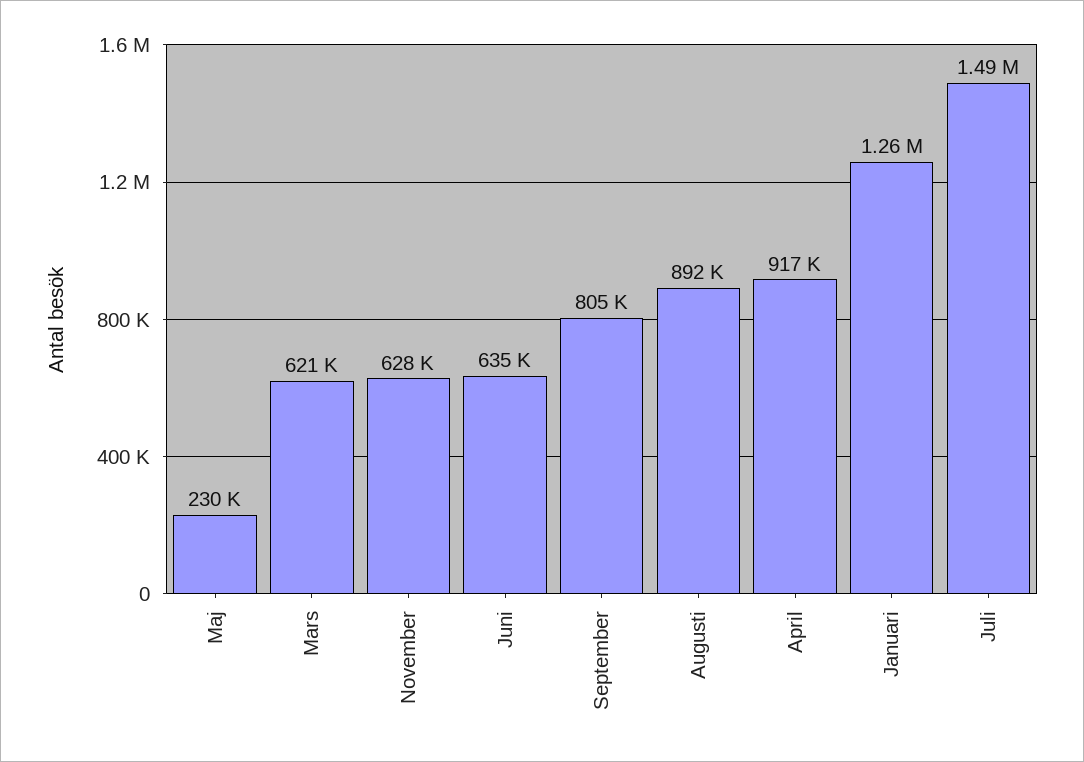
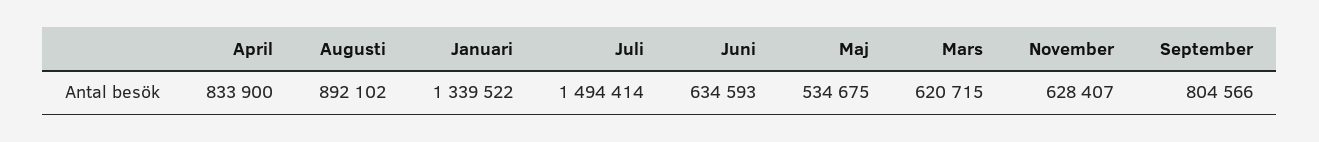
  {
-   "Maj": 230000,
+   "Maj": 534675,
    "Mars": 620715,
    "November": 628407,
    "Juni": 634593,
    "September": 804566,
    "Augusti": 892102,
-   "April": 917000,
+   "April": 833900,
-   "Januari": 1260000,
+   "Januari": 1339522,
    "Juli": 1494414
  }

